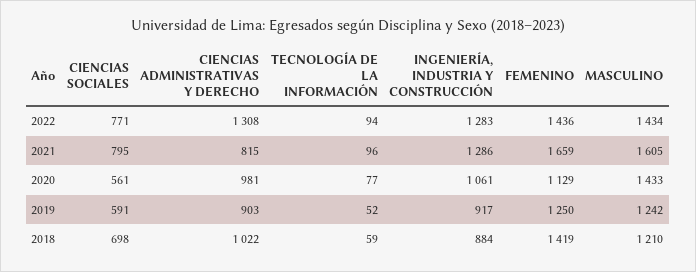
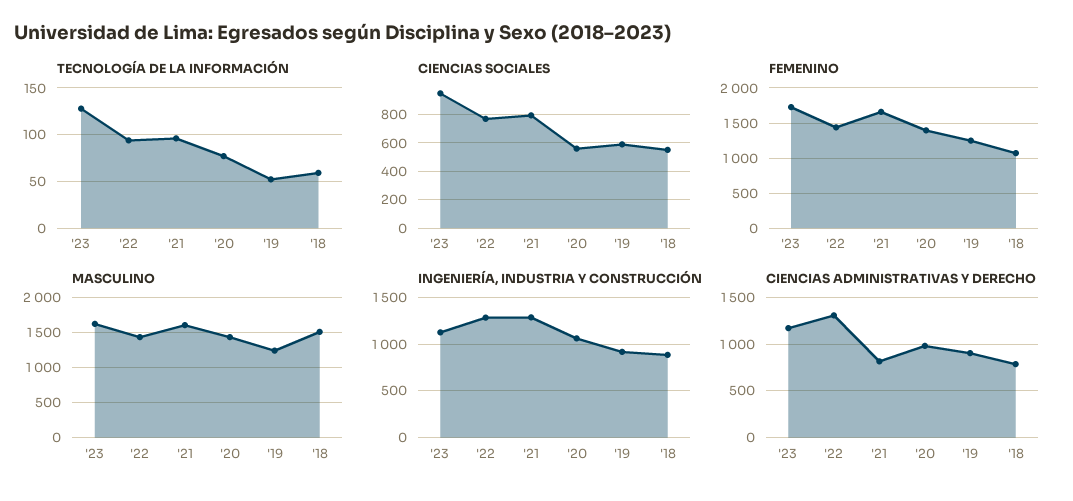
  {
    "CIENCIAS SOCIALES": {
      "2022": 771,
      "2021": 795,
      "2020": 561,
      "2019": 591,
-     "2018": 698
+     "2018": 550,
+     "'23": 950
    },
    "CIENCIAS ADMINISTRATIVAS Y DERECHO": {
      "2022": 1308,
      "2021": 815,
      "2020": 981,
      "2019": 903,
-     "2018": 1022
+     "2018": 800,
+     "'23": 1200
    },
    "TECNOLOGÍA DE LA INFORMACIÓN": {
      "2022": 94,
      "2021": 96,
      "2020": 77,
      "2019": 52,
-     "2018": 59
+     "2018": 59,
+     "'23": 130
    },
    "INGENIERÍA, INDUSTRIA Y CONSTRUCCIÓN": {
      "2022": 1283,
      "2021": 1286,
      "2020": 1061,
      "2019": 917,
-     "2018": 884
+     "2018": 884,
+     "'23": 1100
    },
    "FEMENINO": {
      "2022": 1436,
      "2021": 1659,
-     "2020": 1129,
+     "2020": 1400,
      "2019": 1250,
-     "2018": 1419
+     "2018": 1100,
+     "'23": 1700
    },
    "MASCULINO": {
      "2022": 1434,
      "2021": 1605,
      "2020": 1433,
      "2019": 1242,
-     "2018": 1210
+     "2018": 1500,
+     "'23": 1600
    }
  }

